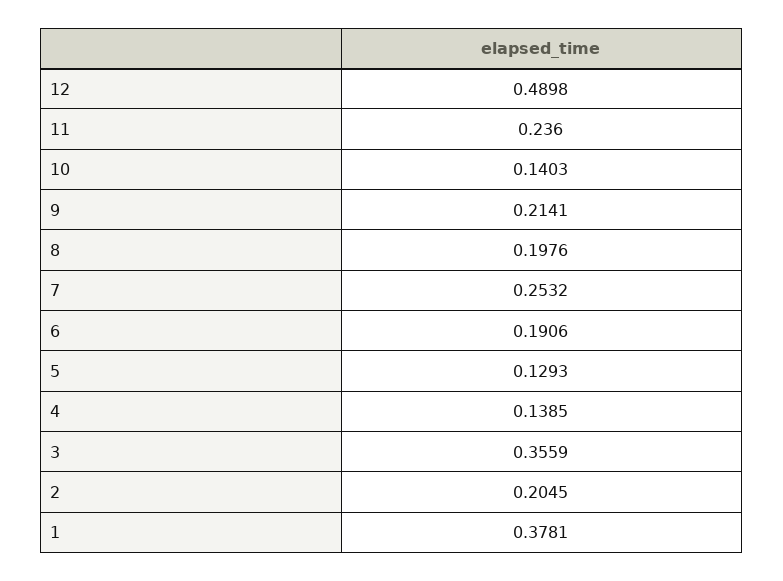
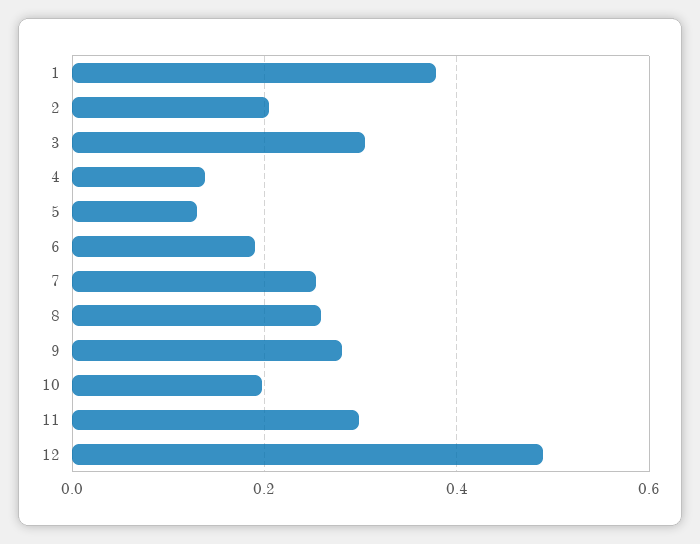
  {
    "12": 0.4898,
-   "11": 0.236,
+   "11": 0.3,
-   "10": 0.1403,
+   "10": 0.2,
-   "9": 0.2141,
+   "9": 0.28,
-   "8": 0.1976,
+   "8": 0.26,
    "7": 0.2532,
    "6": 0.1906,
    "5": 0.1293,
    "4": 0.1385,
-   "3": 0.3559,
+   "3": 0.3,
    "2": 0.2045,
    "1": 0.3781
  }

